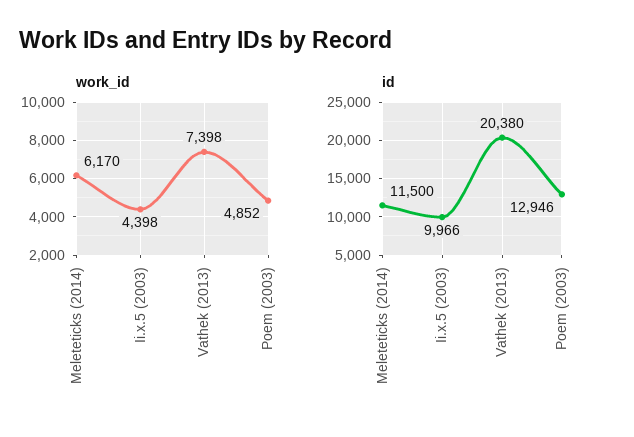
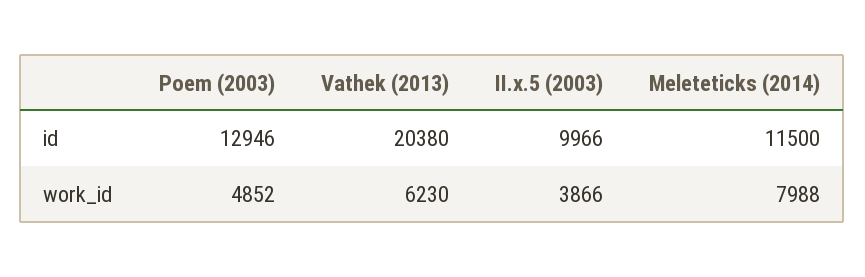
  {
    "work_id": {
-     "Meleteticks (2014)": 6170,
+     "Meleteticks (2014)": 7988,
-     "Ii.x.5 (2003)": 4398,
+     "Ii.x.5 (2003)": 3866,
-     "Vathek (2013)": 7398,
+     "Vathek (2013)": 6230,
      "Poem (2003)": 4852
    },
    "id": {
      "Meleteticks (2014)": 11500,
      "Ii.x.5 (2003)": 9966,
      "Vathek (2013)": 20380,
      "Poem (2003)": 12946
    }
  }

